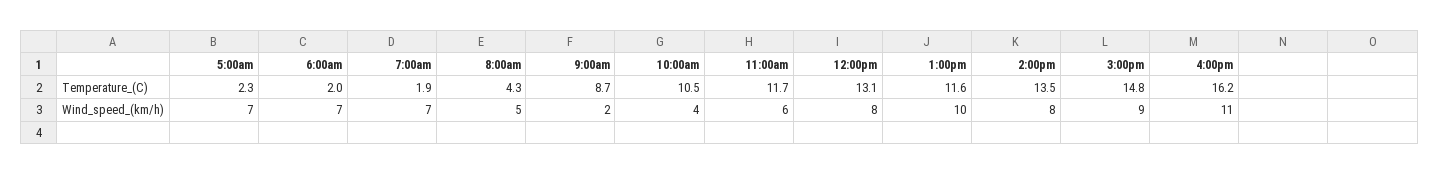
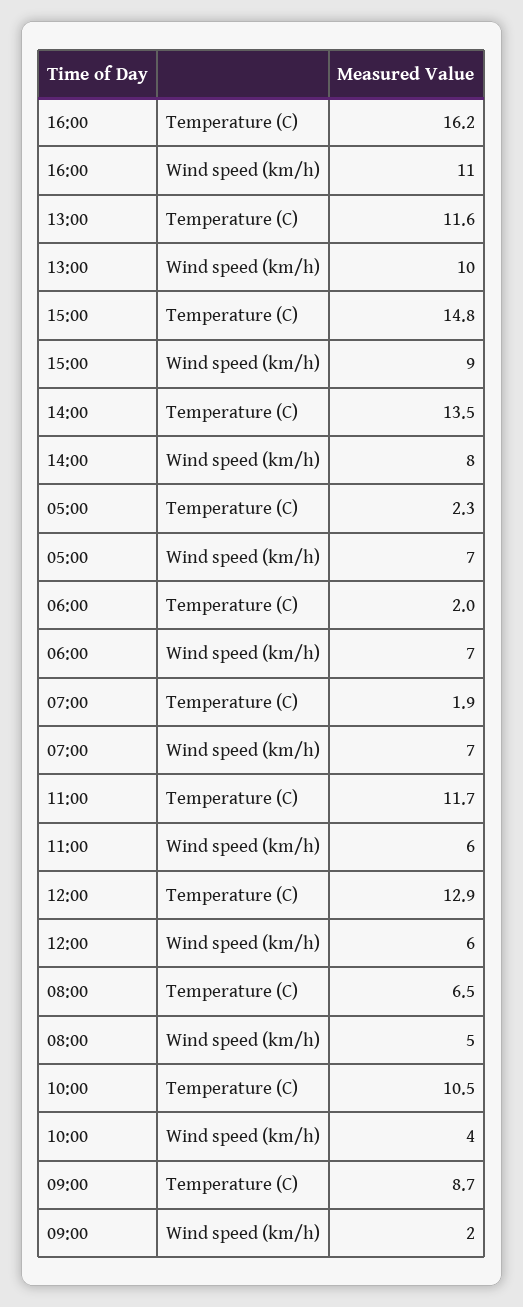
  {
    "5:00am": {
      "Temperature_(C)": 2.3,
      "Wind_speed_(km/h)": 7
    },
    "6:00am": {
      "Temperature_(C)": 2,
      "Wind_speed_(km/h)": 7
    },
    "7:00am": {
      "Temperature_(C)": 1.9,
      "Wind_speed_(km/h)": 7
    },
    "8:00am": {
-     "Temperature_(C)": 4.3,
+     "Temperature_(C)": 6.5,
      "Wind_speed_(km/h)": 5
    },
    "9:00am": {
      "Temperature_(C)": 8.7,
      "Wind_speed_(km/h)": 2
    },
    "10:00am": {
      "Temperature_(C)": 10.5,
      "Wind_speed_(km/h)": 4
    },
    "11:00am": {
      "Temperature_(C)": 11.7,
      "Wind_speed_(km/h)": 6
    },
    "12:00pm": {
-     "Temperature_(C)": 13.1,
+     "Temperature_(C)": 12.9,
-     "Wind_speed_(km/h)": 8
+     "Wind_speed_(km/h)": 6
    },
    "1:00pm": {
      "Temperature_(C)": 11.6,
      "Wind_speed_(km/h)": 10
    },
    "2:00pm": {
      "Temperature_(C)": 13.5,
      "Wind_speed_(km/h)": 8
    },
    "3:00pm": {
      "Temperature_(C)": 14.8,
      "Wind_speed_(km/h)": 9
    },
    "4:00pm": {
      "Temperature_(C)": 16.2,
      "Wind_speed_(km/h)": 11
    }
  }

